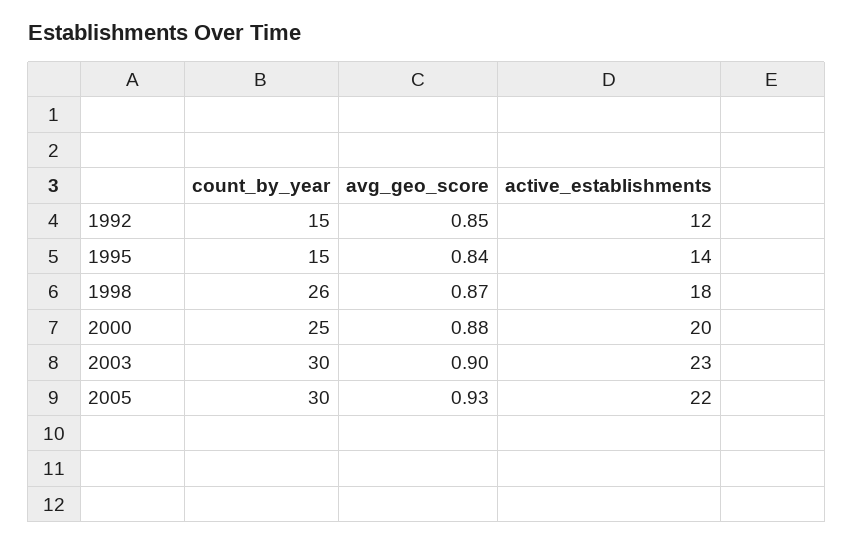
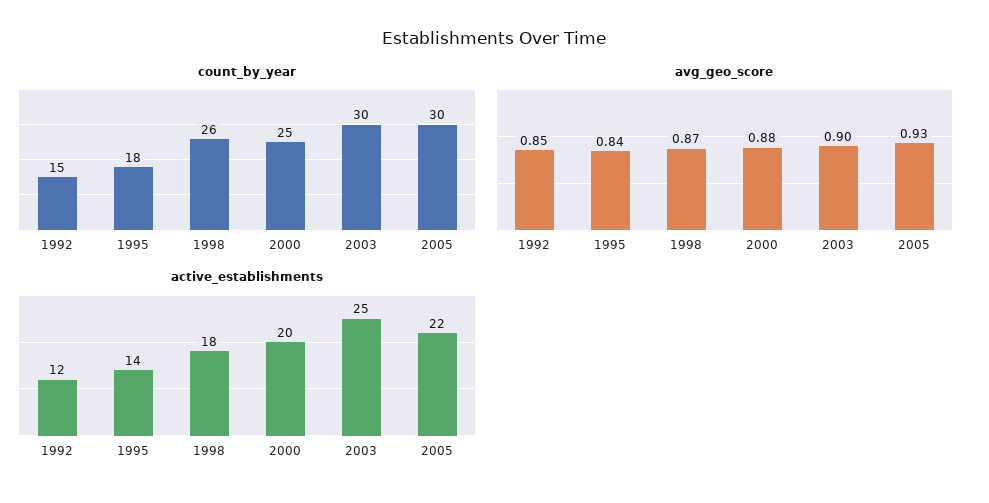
  {
    "count_by_year": {
      "1992": 15,
-     "1995": 15,
+     "1995": 18,
      "1998": 26,
      "2000": 25,
      "2003": 30,
      "2005": 30
    },
    "avg_geo_score": {
      "1992": 0.85,
      "1995": 0.84,
      "1998": 0.87,
      "2000": 0.88,
      "2003": 0.9,
      "2005": 0.93
    },
    "active_establishments": {
      "1992": 12,
      "1995": 14,
      "1998": 18,
      "2000": 20,
-     "2003": 23,
+     "2003": 25,
      "2005": 22
    }
  }

